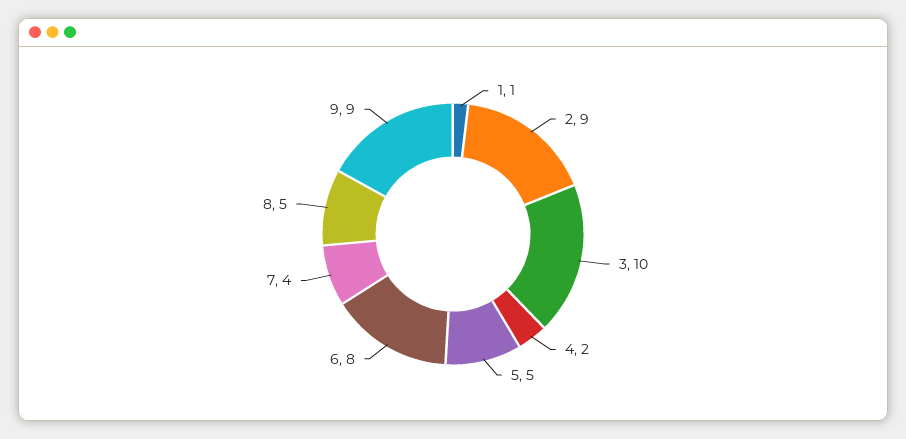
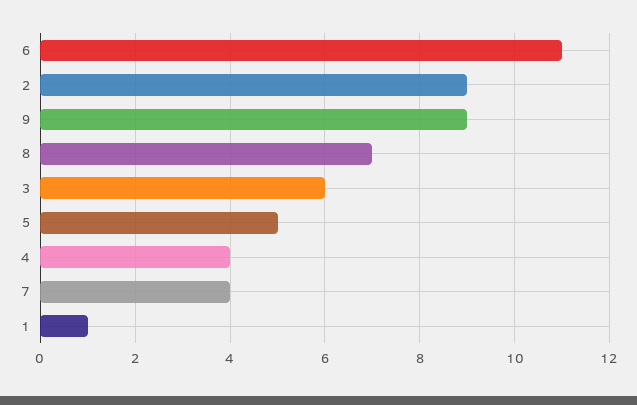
  {
    "1": 1,
    "2": 9,
-   "3": 10,
+   "3": 6,
-   "4": 2,
+   "4": 4,
    "5": 5,
-   "6": 8,
+   "6": 11,
    "7": 4,
-   "8": 5,
+   "8": 7,
    "9": 9
  }

